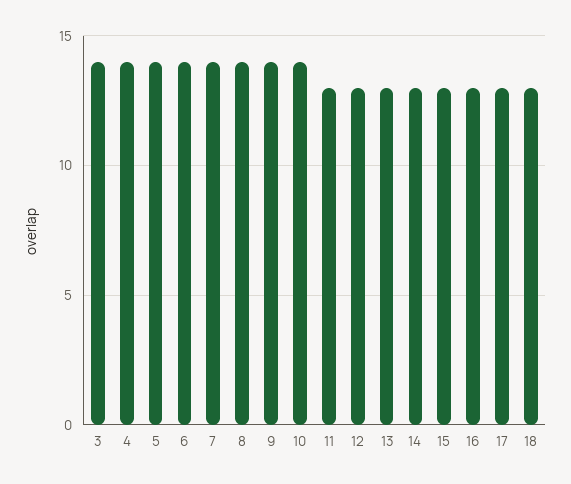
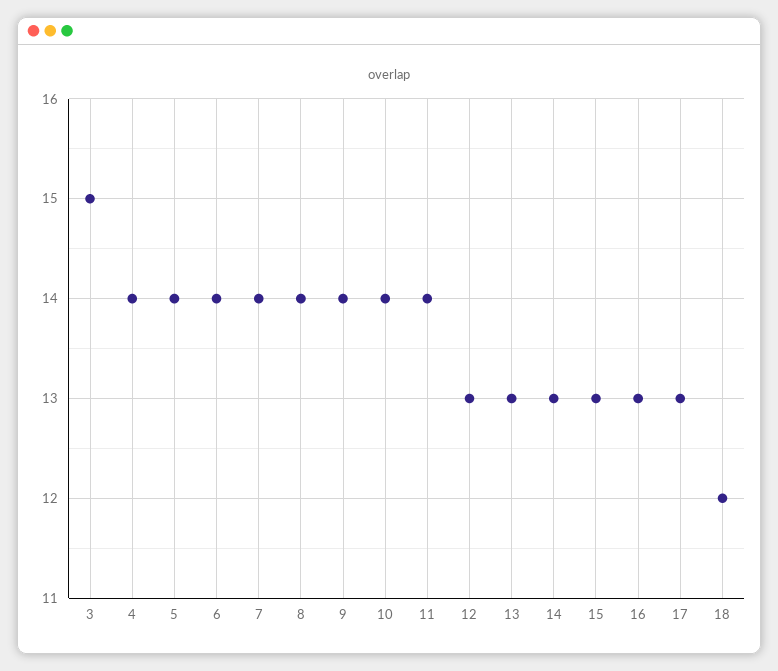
  {
-   "3": 14,
+   "3": 15,
    "4": 14,
    "5": 14,
    "6": 14,
    "7": 14,
    "8": 14,
    "9": 14,
    "10": 14,
-   "11": 13,
+   "11": 14,
    "12": 13,
    "13": 13,
    "14": 13,
    "15": 13,
    "16": 13,
    "17": 13,
-   "18": 13
+   "18": 12
  }

